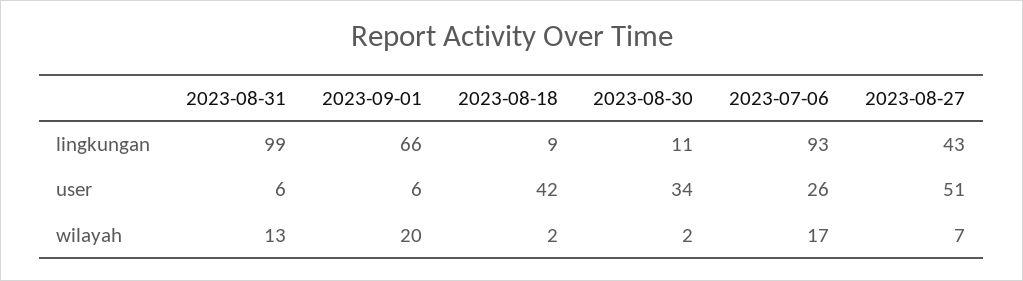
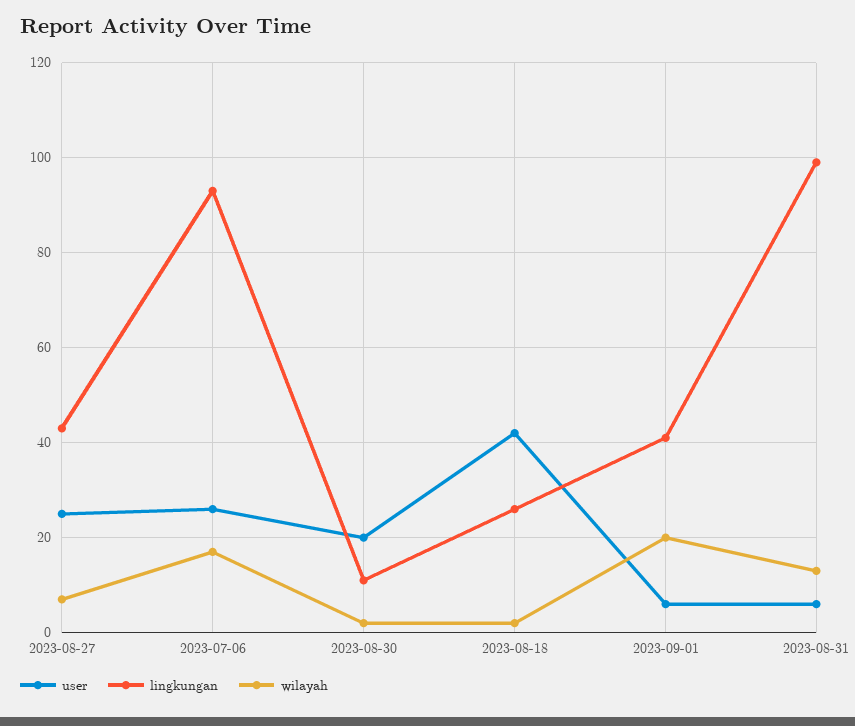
  {
    "lingkungan": {
      "2023-08-31": 99,
-     "2023-09-01": 66,
+     "2023-09-01": 40,
-     "2023-08-18": 9,
+     "2023-08-18": 25,
      "2023-08-30": 11,
      "2023-07-06": 93,
      "2023-08-27": 43
    },
    "user": {
      "2023-08-31": 6,
      "2023-09-01": 6,
      "2023-08-18": 42,
-     "2023-08-30": 34,
+     "2023-08-30": 20,
      "2023-07-06": 26,
-     "2023-08-27": 51
+     "2023-08-27": 25
    },
    "wilayah": {
      "2023-08-31": 13,
      "2023-09-01": 20,
      "2023-08-18": 2,
      "2023-08-30": 2,
      "2023-07-06": 17,
      "2023-08-27": 7
    }
  }

